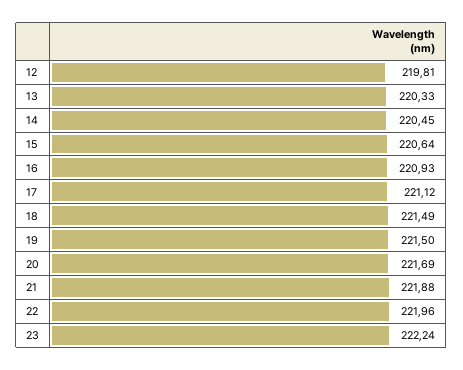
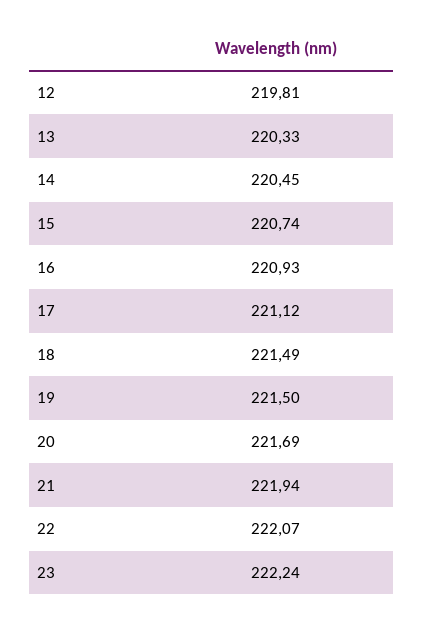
  {
    "12": 219.81,
    "13": 220.33,
    "14": 220.45,
-   "15": 220.64,
+   "15": 220.74,
    "16": 220.93,
    "17": 221.12,
    "18": 221.49,
    "19": 221.5,
    "20": 221.69,
-   "21": 221.88,
+   "21": 221.94,
-   "22": 221.96,
+   "22": 222.07,
    "23": 222.24
  }

